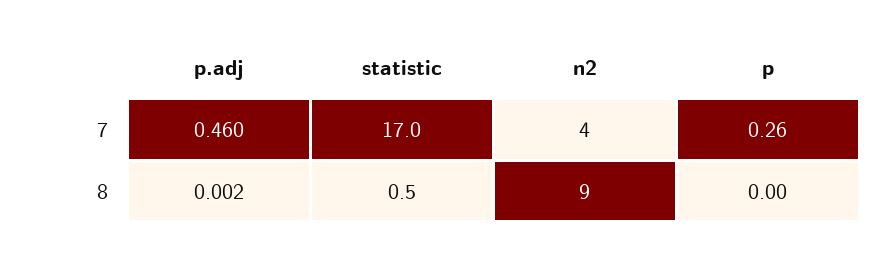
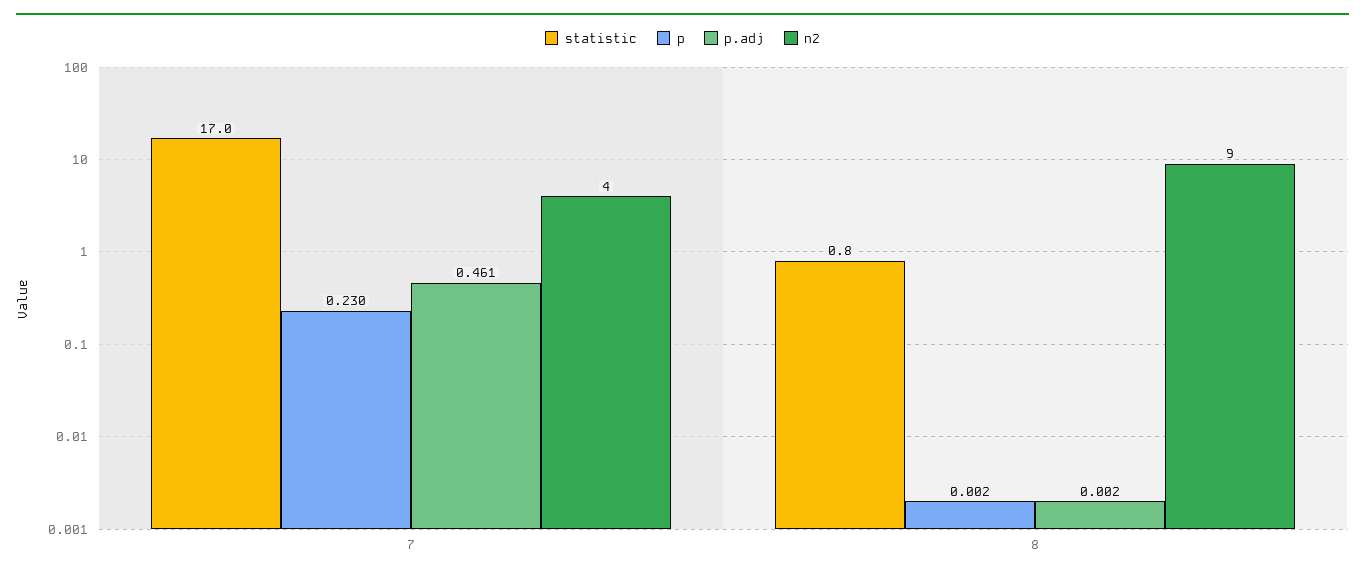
  {
    "p.adj": {
-     "7": 0.46,
+     "7": 0.461,
      "8": 0.002
    },
    "statistic": {
      "7": 17,
-     "8": 0.5
+     "8": 0.8
    },
    "n2": {
      "7": 4,
      "8": 9
    },
    "p": {
-     "7": 0.26,
+     "7": 0.23,
-     "8": 0
+     "8": 0.002
    }
  }

